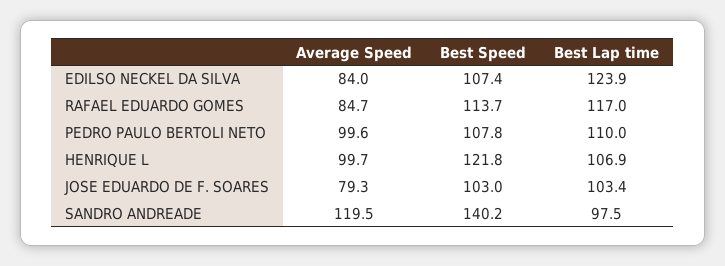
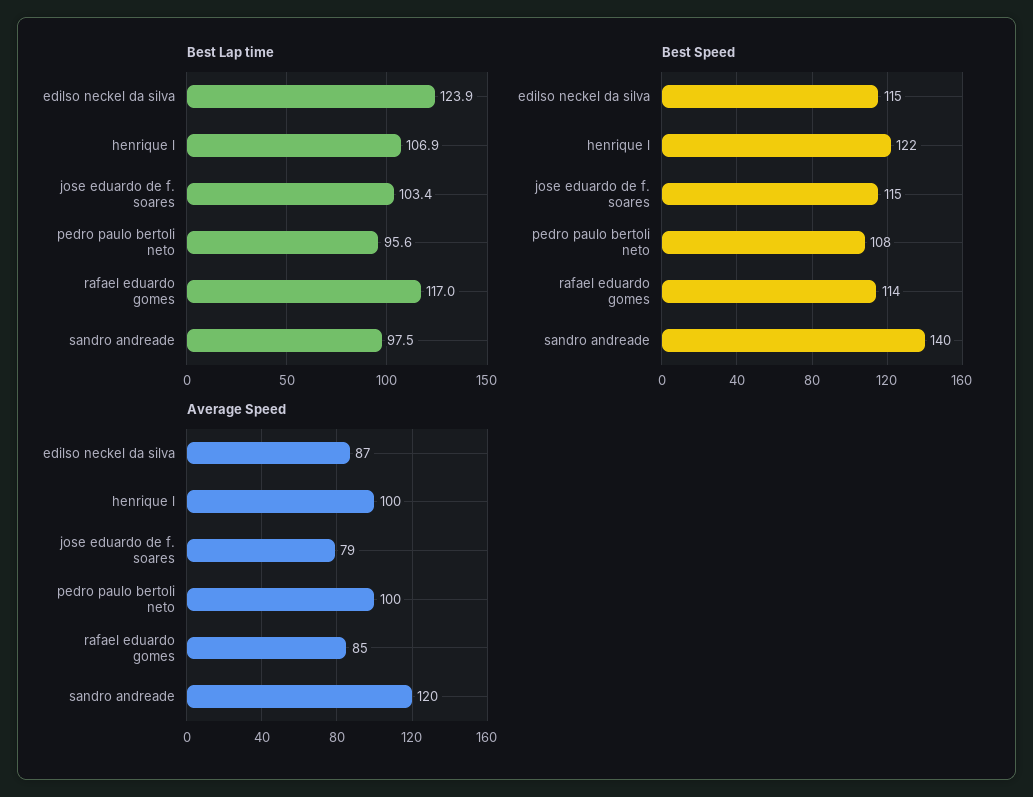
  {
    "Average Speed": {
-     "EDILSO NECKEL DA SILVA": 84,
+     "EDILSO NECKEL DA SILVA": 87,
      "RAFAEL EDUARDO GOMES": 84.7,
      "PEDRO PAULO BERTOLI NETO": 99.6,
      "HENRIQUE L": 99.7,
      "JOSE EDUARDO DE F. SOARES": 79.3,
      "SANDRO ANDREADE": 119.5
    },
    "Best Speed": {
-     "EDILSO NECKEL DA SILVA": 107.4,
+     "EDILSO NECKEL DA SILVA": 115,
      "RAFAEL EDUARDO GOMES": 113.7,
      "PEDRO PAULO BERTOLI NETO": 107.8,
      "HENRIQUE L": 121.8,
-     "JOSE EDUARDO DE F. SOARES": 103,
+     "JOSE EDUARDO DE F. SOARES": 115,
      "SANDRO ANDREADE": 140.2
    },
    "Best Lap time": {
      "EDILSO NECKEL DA SILVA": 123.9,
      "RAFAEL EDUARDO GOMES": 117,
-     "PEDRO PAULO BERTOLI NETO": 110,
+     "PEDRO PAULO BERTOLI NETO": 95.6,
      "HENRIQUE L": 106.9,
      "JOSE EDUARDO DE F. SOARES": 103.4,
      "SANDRO ANDREADE": 97.5
    }
  }

